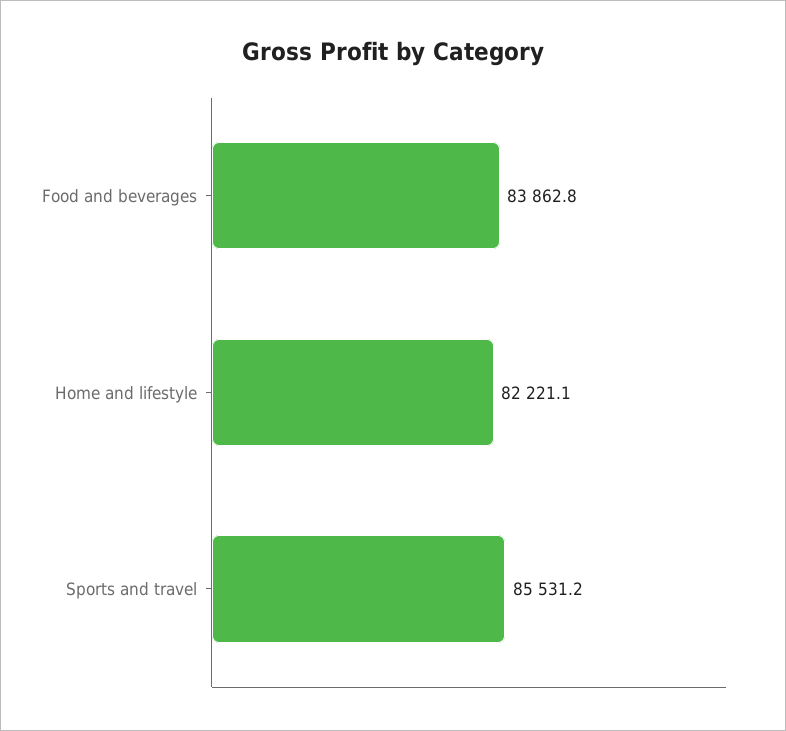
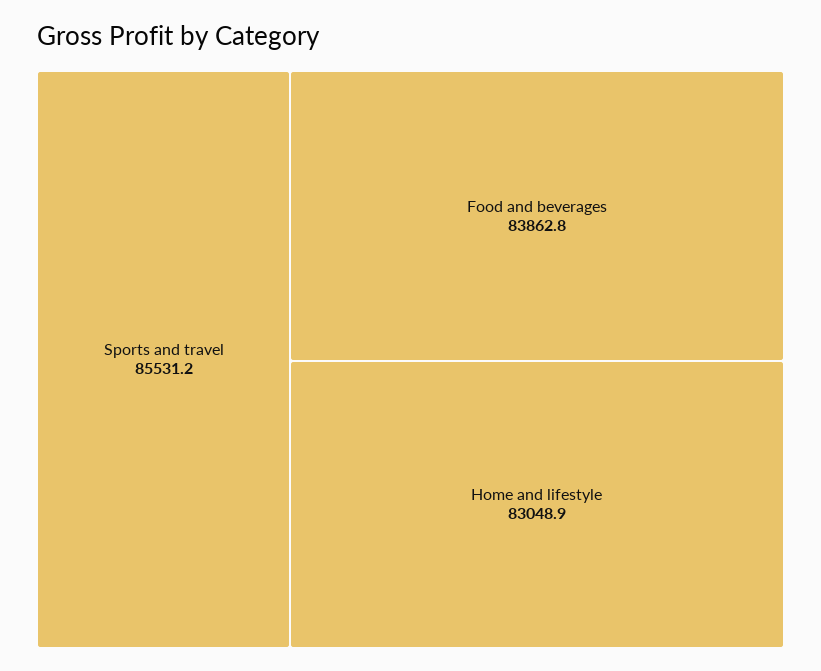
  {
    "Food and beverages": 83862.8,
-   "Home and lifestyle": 82221.1,
+   "Home and lifestyle": 83048.9,
    "Sports and travel": 85531.2
  }

